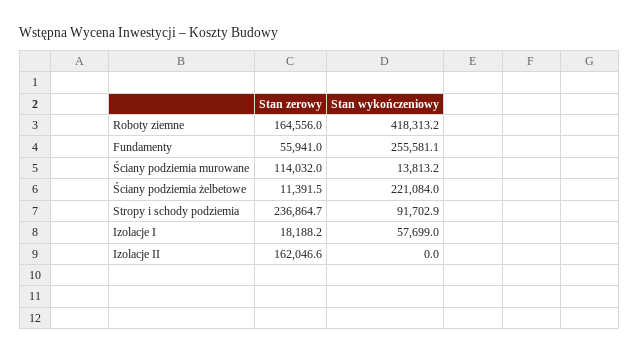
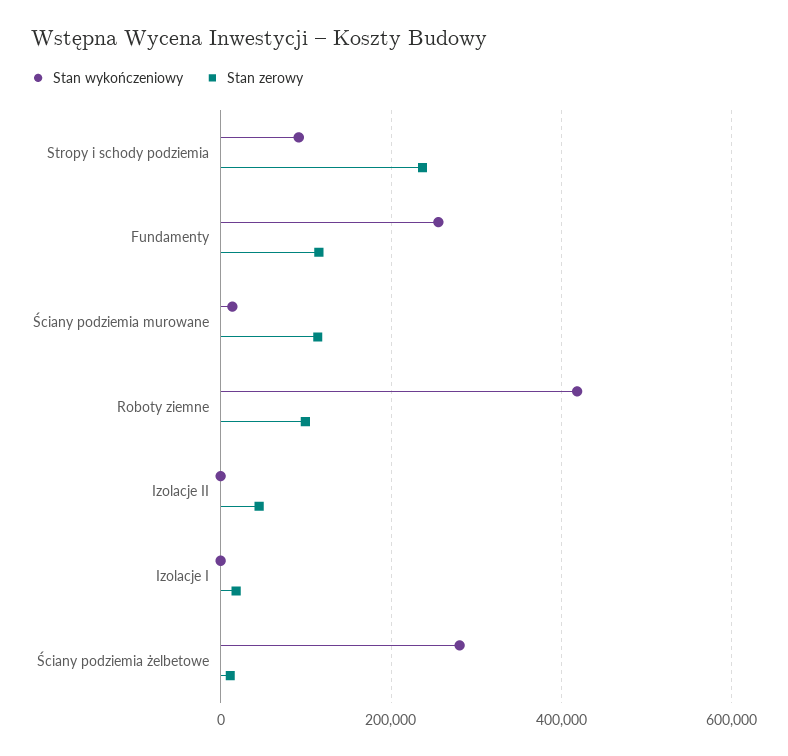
  {
    "Stan zerowy": {
-     "Roboty ziemne": 164556,
+     "Roboty ziemne": 100000,
-     "Fundamenty": 55941,
+     "Fundamenty": 120000,
      "Ściany podziemia murowane": 114032,
      "Ściany podziemia żelbetowe": 11391.5,
      "Stropy i schody podziemia": 236864.7,
      "Izolacje I": 18188.2,
-     "Izolacje II": 162046.6
+     "Izolacje II": 40000
    },
    "Stan wykończeniowy": {
      "Roboty ziemne": 418313.2,
      "Fundamenty": 255581.1,
      "Ściany podziemia murowane": 13813.2,
-     "Ściany podziemia żelbetowe": 221084,
+     "Ściany podziemia żelbetowe": 280000,
      "Stropy i schody podziemia": 91702.9,
-     "Izolacje I": 57699,
+     "Izolacje I": 0,
      "Izolacje II": 0
    }
  }

